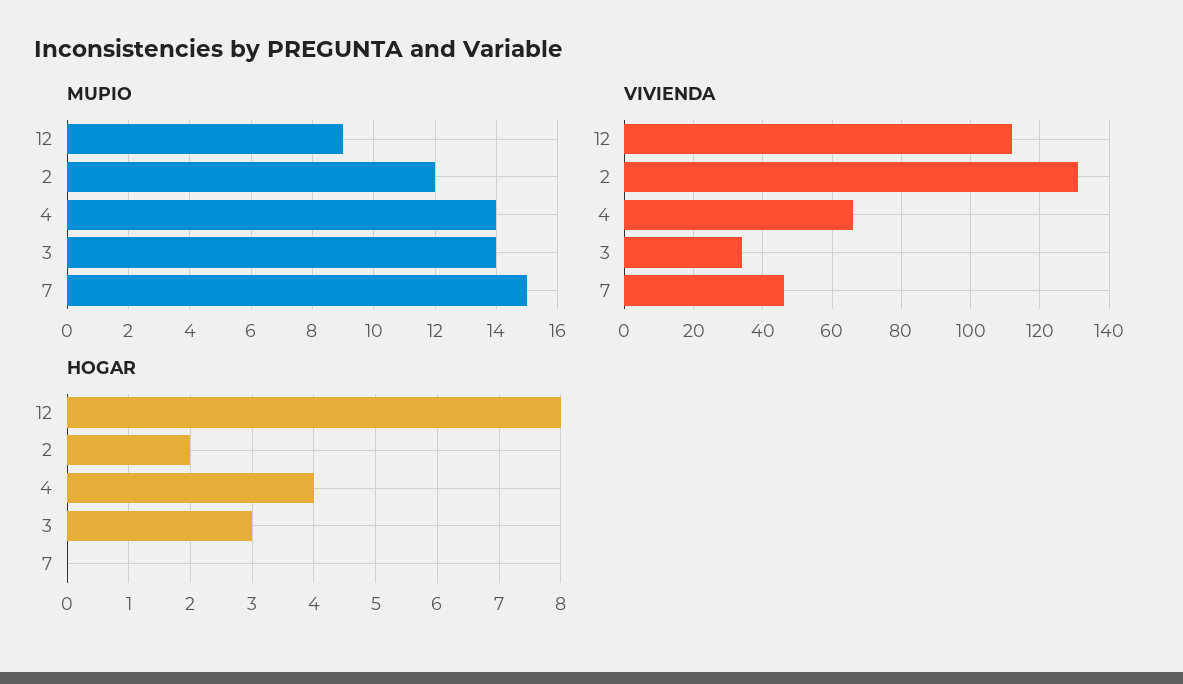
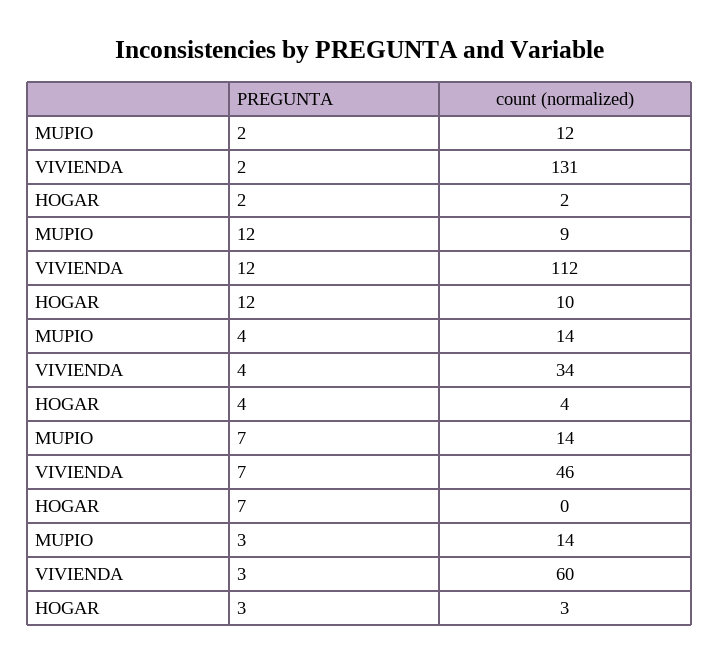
  {
    "MUPIO": {
      "12": 9,
      "2": 12,
      "4": 14,
      "3": 14,
-     "7": 15
+     "7": 14
    },
    "VIVIENDA": {
      "12": 112,
      "2": 131,
-     "4": 65,
+     "4": 34,
-     "3": 35,
+     "3": 60,
      "7": 46
    },
    "HOGAR": {
-     "12": 8,
+     "12": 10,
      "2": 2,
      "4": 4,
      "3": 3,
      "7": 0
    }
  }

